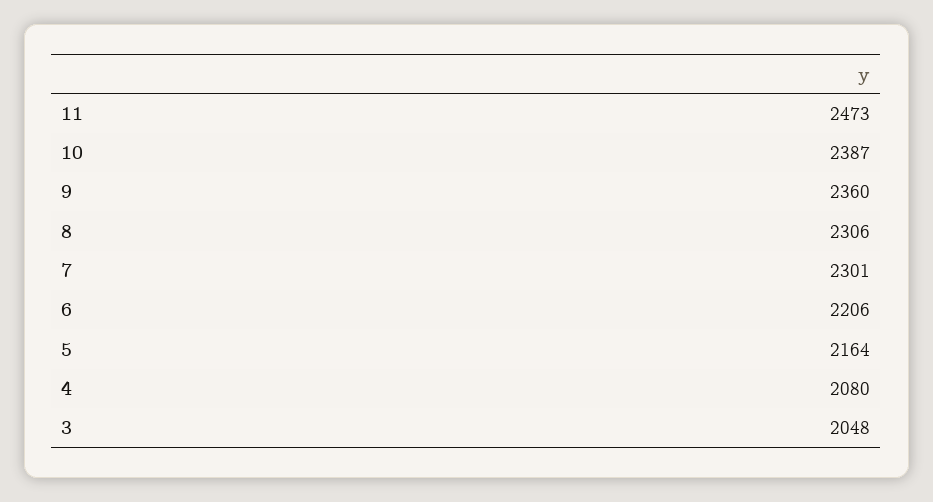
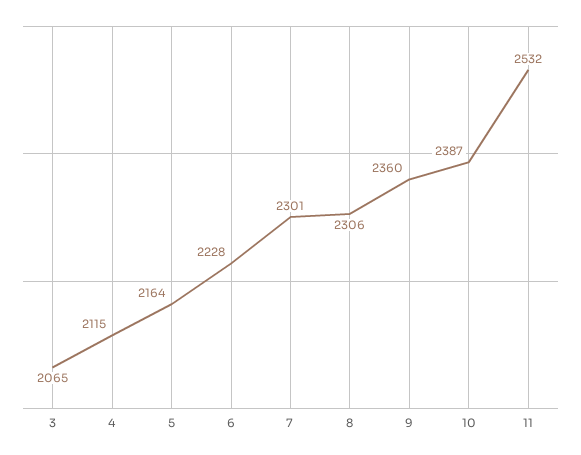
  {
-   "11": 2473,
+   "11": 2532,
    "10": 2387,
    "9": 2360,
    "8": 2306,
    "7": 2301,
-   "6": 2206,
+   "6": 2228,
    "5": 2164,
-   "4": 2080,
+   "4": 2115,
-   "3": 2048
+   "3": 2065
  }

